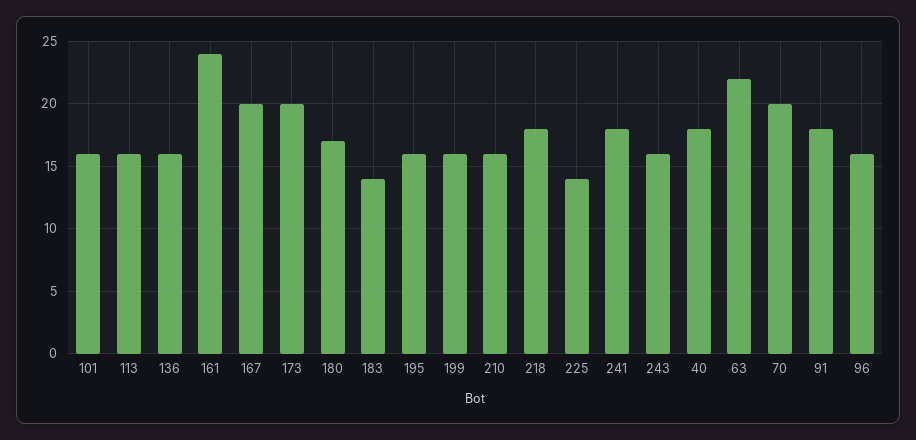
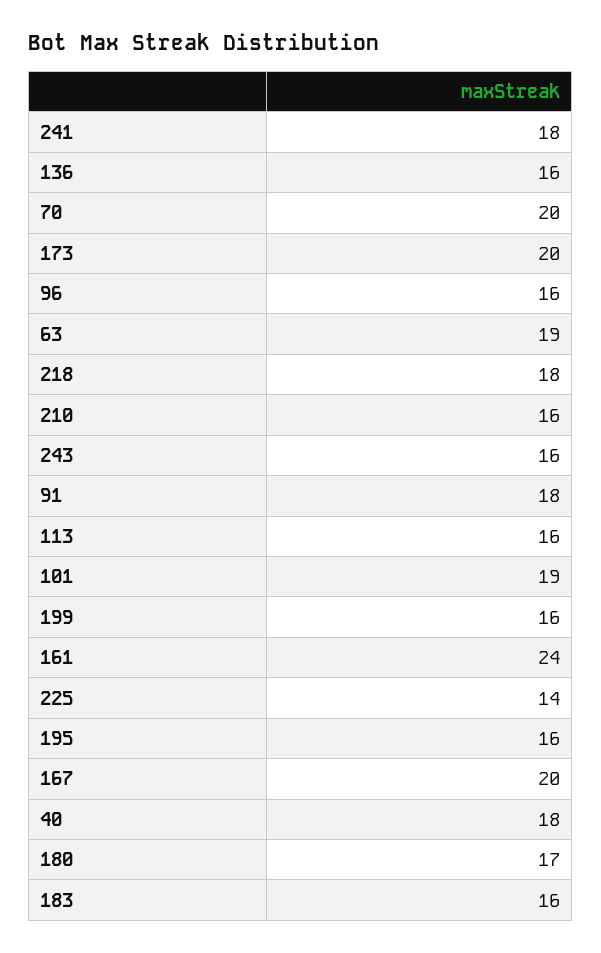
  {
-   "101": 16,
+   "101": 19,
    "113": 16,
    "136": 16,
    "161": 24,
    "167": 20,
    "173": 20,
    "180": 17,
-   "183": 14,
+   "183": 16,
    "195": 16,
    "199": 16,
    "210": 16,
    "218": 18,
    "225": 14,
    "241": 18,
    "243": 16,
    "40": 18,
-   "63": 22,
+   "63": 19,
    "70": 20,
    "91": 18,
    "96": 16
  }

